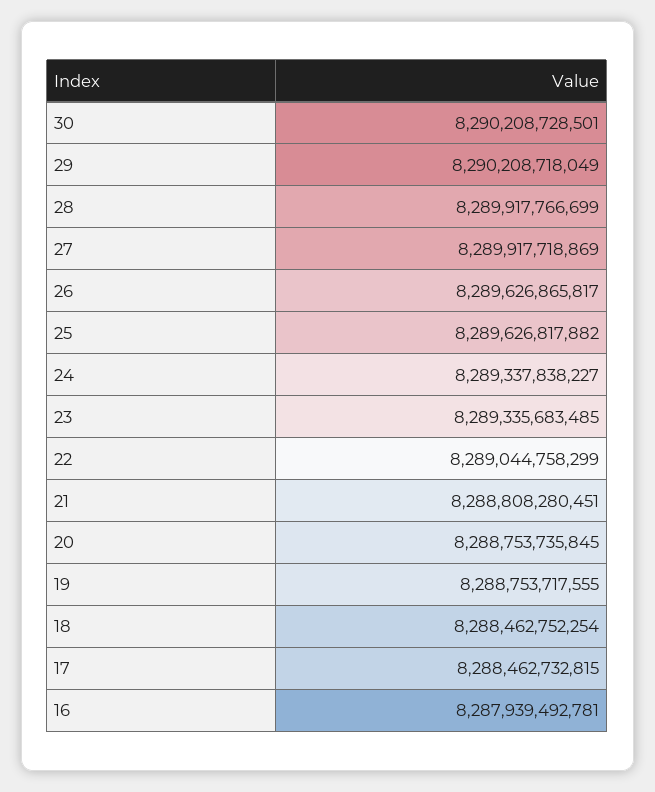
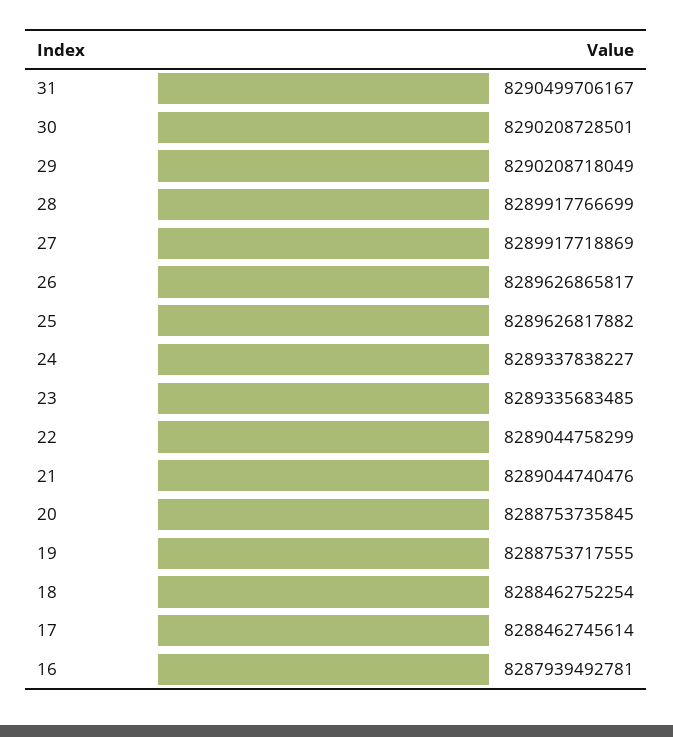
  {
    "30": 8290208728501,
    "29": 8290208718049,
    "28": 8289917766699,
    "27": 8289917718869,
    "26": 8289626865817,
    "25": 8289626817882,
    "24": 8289337838227,
    "23": 8289335683485,
    "22": 8289044758299,
-   "21": 8288808280451,
+   "21": 8289044740476,
    "20": 8288753735845,
    "19": 8288753717555,
    "18": 8288462752254,
-   "17": 8288462732815,
+   "17": 8288462745614,
-   "16": 8287939492781
+   "16": 8287939492781,
+   "31": 8290499706167
  }

